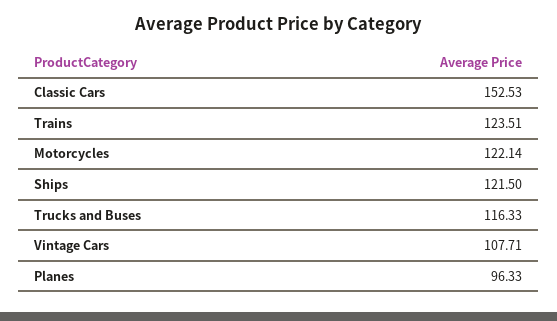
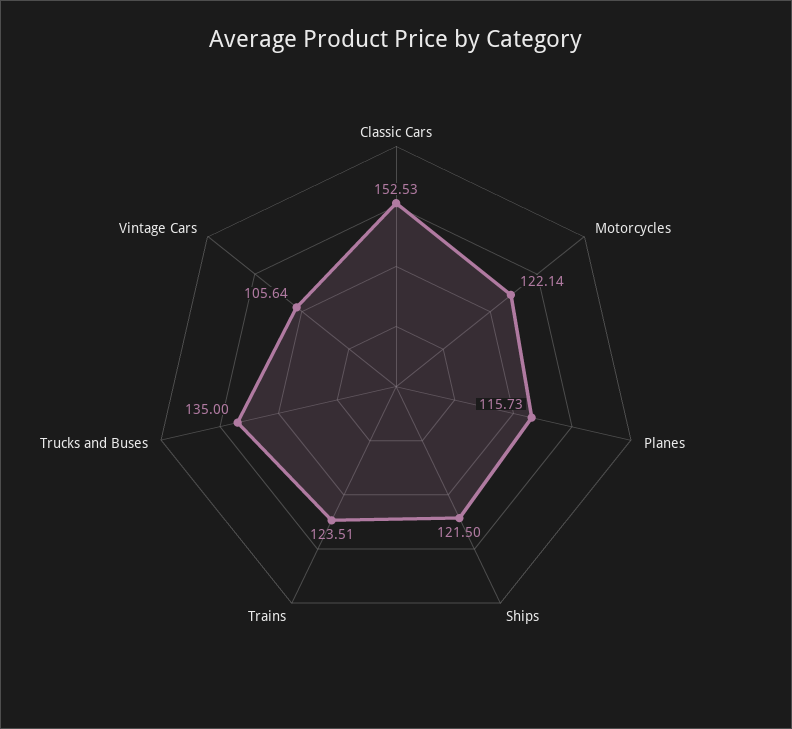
  {
    "Classic Cars": 152.53,
    "Trains": 123.51,
    "Motorcycles": 122.14,
    "Ships": 121.5,
-   "Trucks and Buses": 116.33,
+   "Trucks and Buses": 135,
-   "Vintage Cars": 107.71,
+   "Vintage Cars": 105.64,
-   "Planes": 96.33
+   "Planes": 115.73
  }

